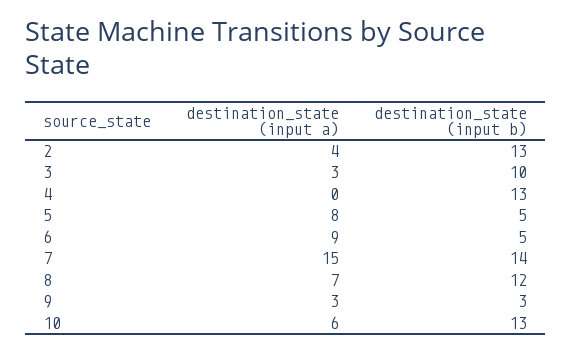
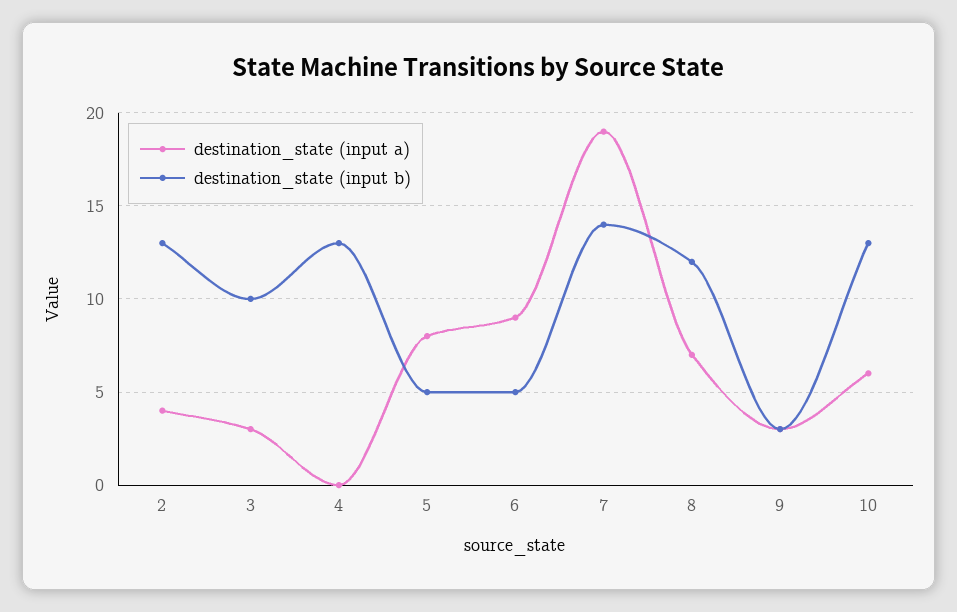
  {
    "destination_state (input a)": {
      "2": 4,
      "3": 3,
      "4": 0,
      "5": 8,
      "6": 9,
-     "7": 15,
+     "7": 19,
      "8": 7,
      "9": 3,
      "10": 6
    },
    "destination_state (input b)": {
      "2": 13,
      "3": 10,
      "4": 13,
      "5": 5,
      "6": 5,
      "7": 14,
      "8": 12,
      "9": 3,
      "10": 13
    }
  }

